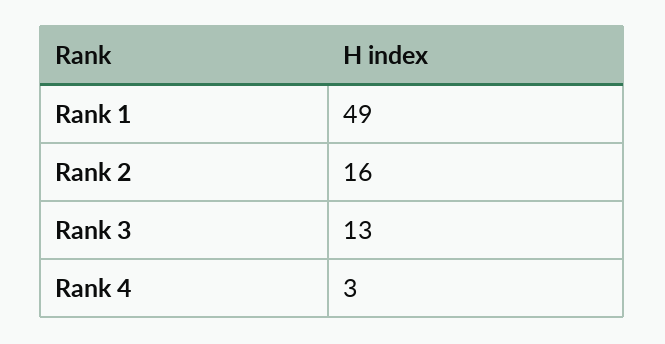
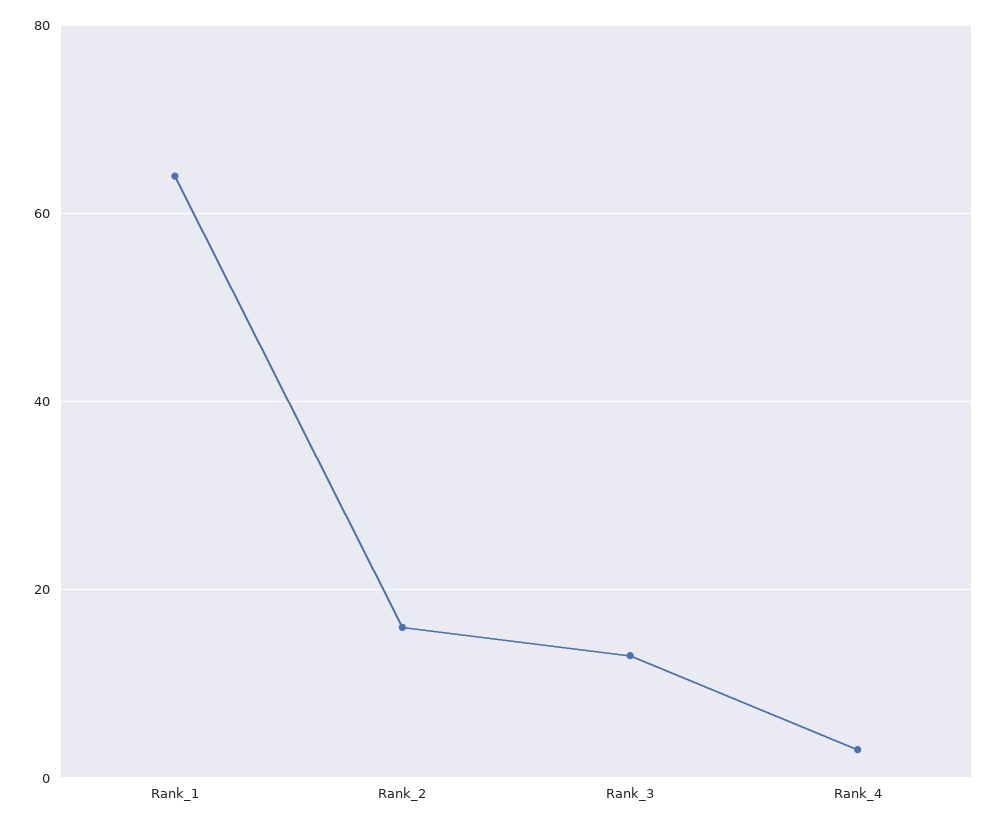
  {
-   "Rank 1": 49,
+   "Rank 1": 65,
    "Rank 2": 16,
    "Rank 3": 13,
    "Rank 4": 3
  }

